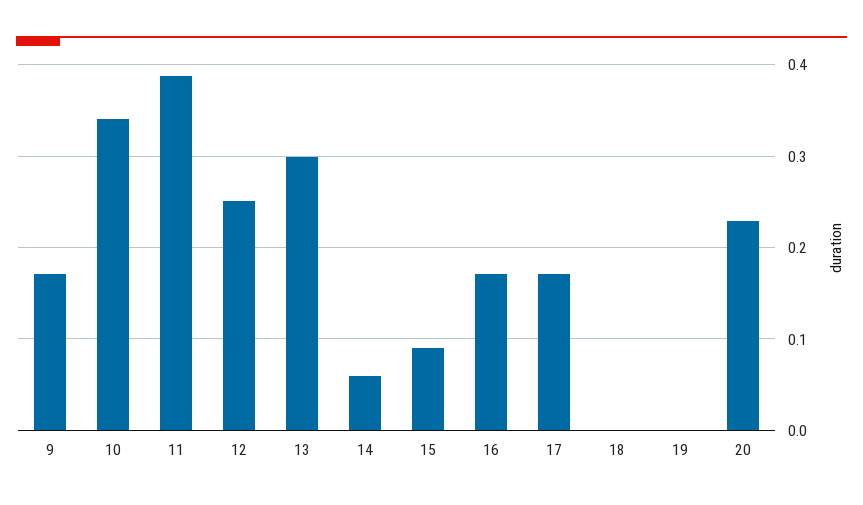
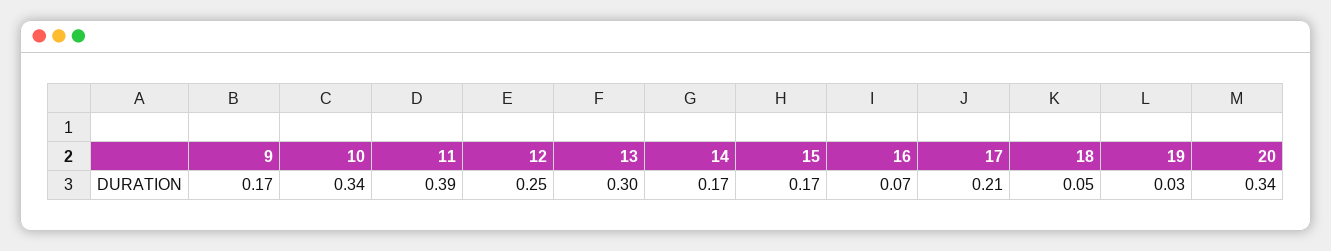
  {
    "9": 0.17,
    "10": 0.34,
    "11": 0.39,
    "12": 0.25,
    "13": 0.3,
-   "14": 0.06,
+   "14": 0.17,
-   "15": 0.09,
+   "15": 0.17,
-   "16": 0.17,
+   "16": 0.07,
-   "17": 0.17,
+   "17": 0.21,
-   "18": 0,
+   "18": 0.05,
-   "19": 0,
+   "19": 0.03,
-   "20": 0.23
+   "20": 0.34
  }

